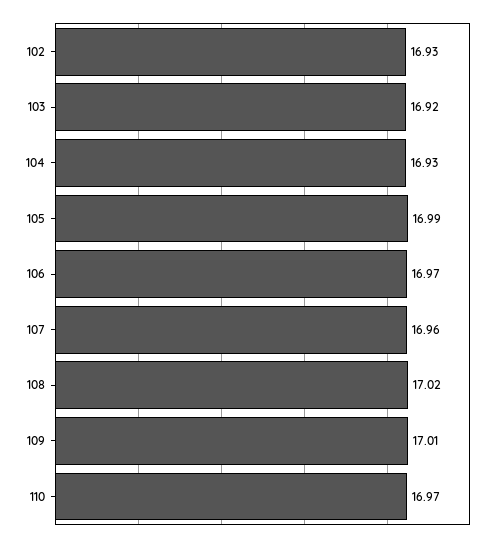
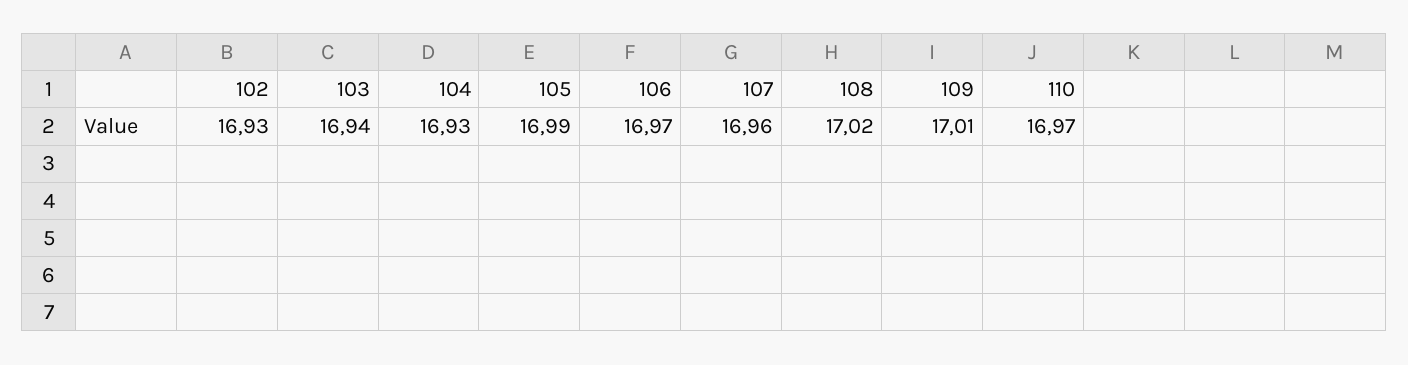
  {
    "102": 16.93,
-   "103": 16.92,
+   "103": 16.94,
    "104": 16.93,
    "105": 16.99,
    "106": 16.97,
    "107": 16.96,
    "108": 17.02,
    "109": 17.01,
    "110": 16.97
  }

